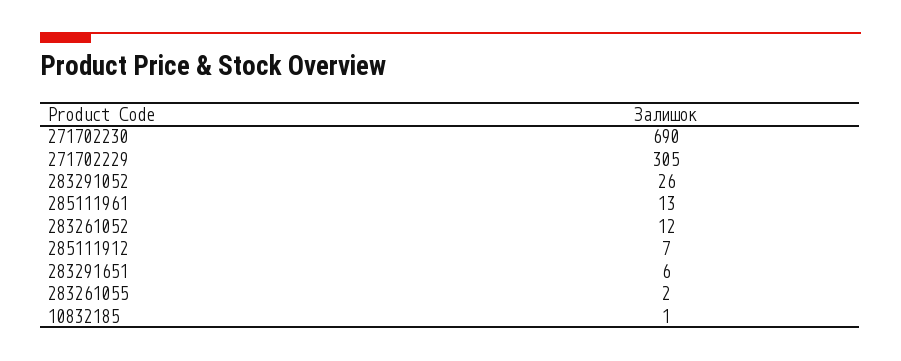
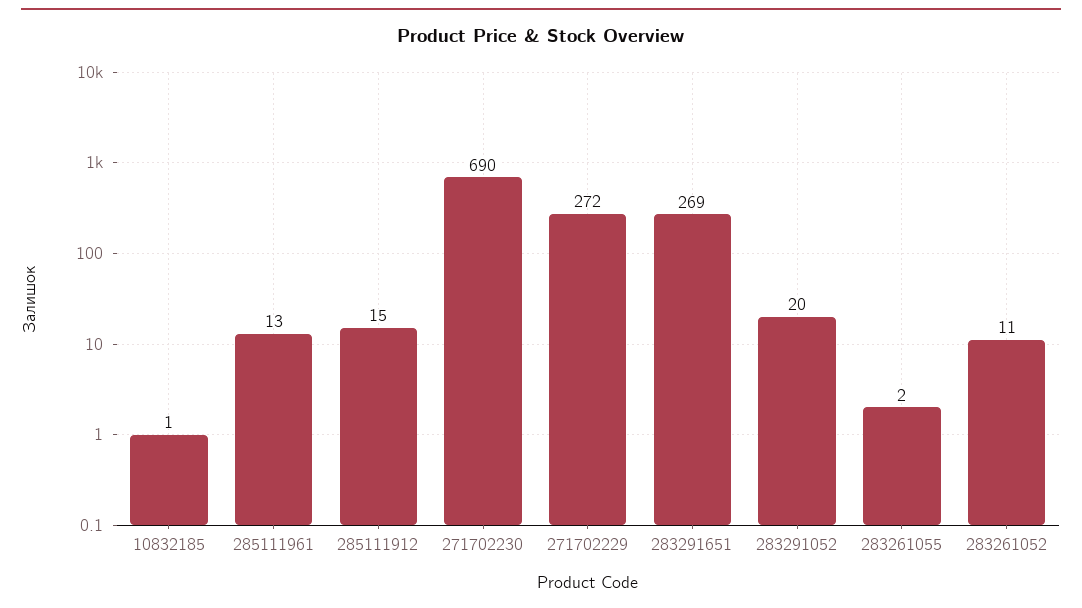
  {
    "271702230": 690,
-   "271702229": 305,
+   "271702229": 272,
-   "283291052": 26,
+   "283291052": 20,
    "285111961": 13,
-   "283261052": 12,
+   "283261052": 11,
-   "285111912": 7,
+   "285111912": 15,
-   "283291651": 6,
+   "283291651": 269,
    "283261055": 2,
    "10832185": 1
  }

